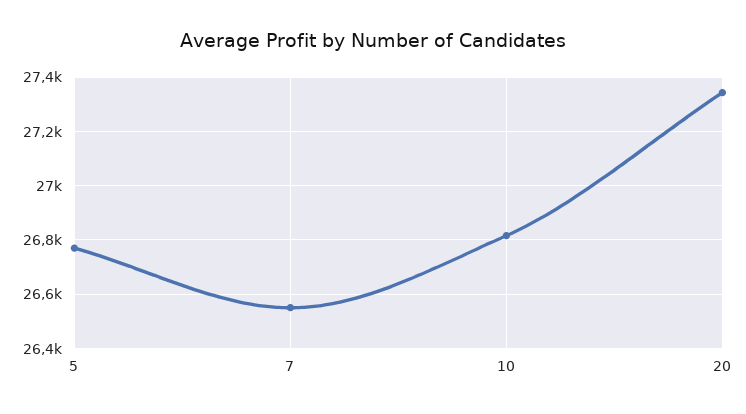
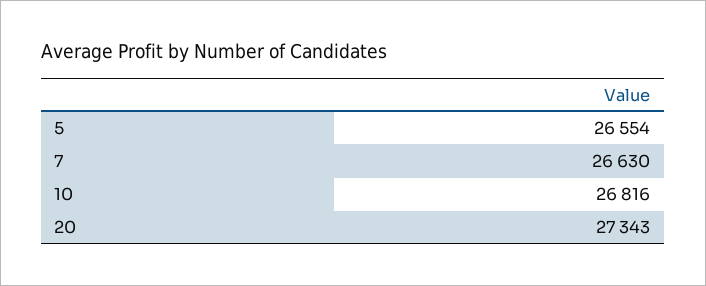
  {
-   "5": 26775,
+   "5": 26554,
-   "7": 26550,
+   "7": 26630,
    "10": 26816,
    "20": 27343
  }

